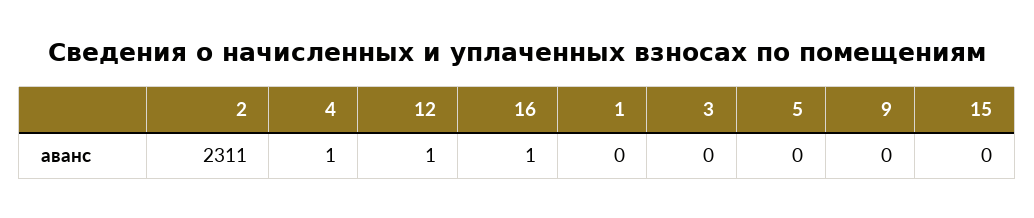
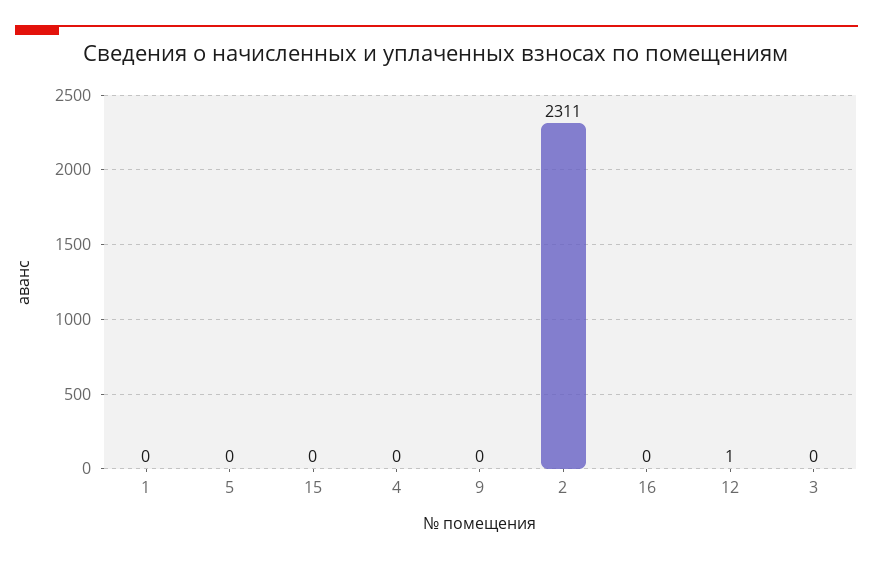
  {
    "2": 2311,
-   "4": 1,
+   "4": 0,
    "12": 1,
-   "16": 1,
+   "16": 0,
    "1": 0,
    "3": 0,
    "5": 0,
    "9": 0,
    "15": 0
  }

